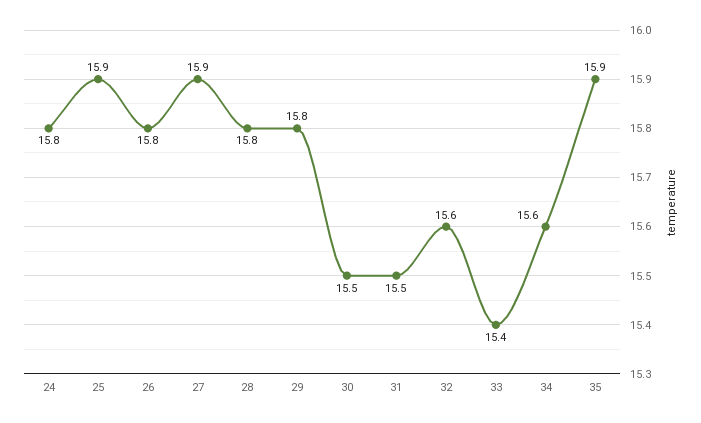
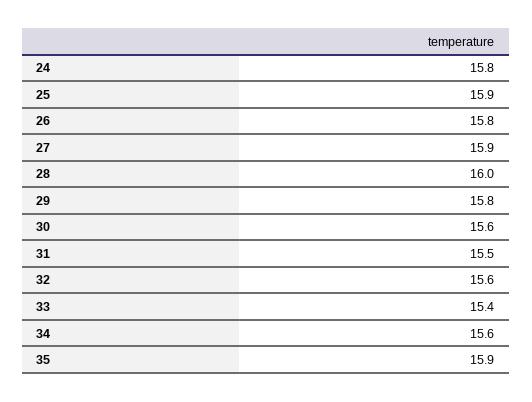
  {
    "24": 15.8,
    "25": 15.9,
    "26": 15.8,
    "27": 15.9,
-   "28": 15.8,
+   "28": 16,
    "29": 15.8,
-   "30": 15.5,
+   "30": 15.6,
    "31": 15.5,
    "32": 15.6,
    "33": 15.4,
    "34": 15.6,
    "35": 15.9
  }

